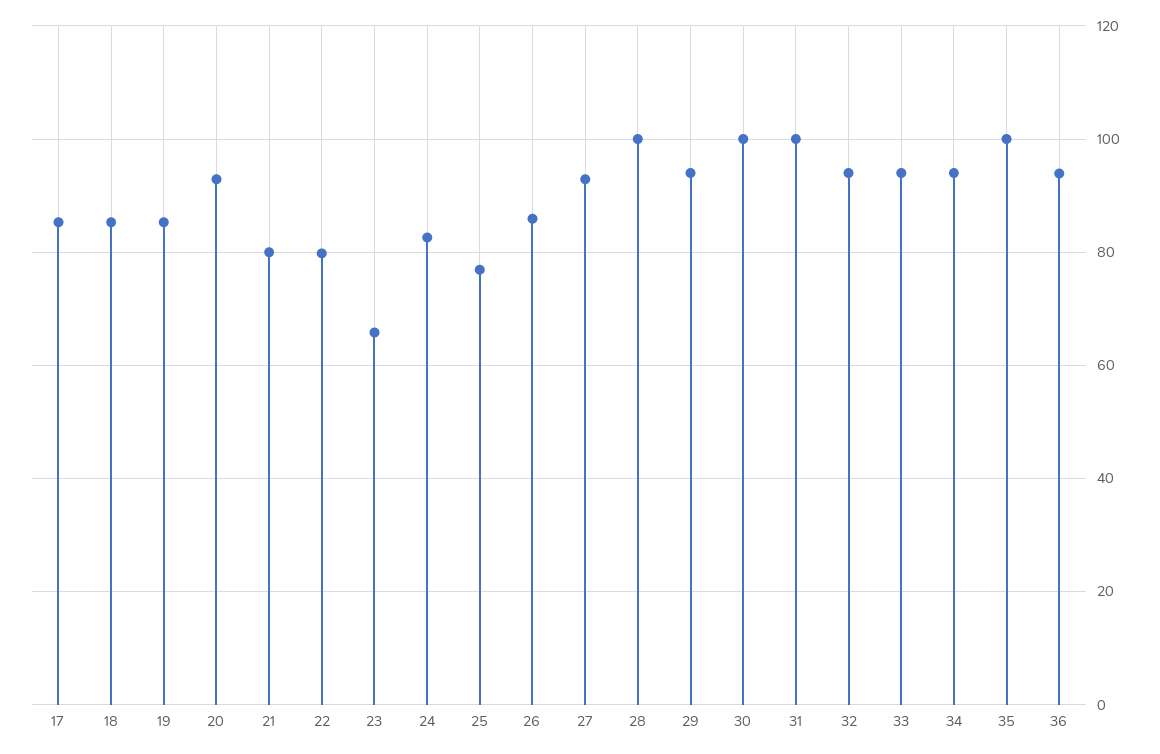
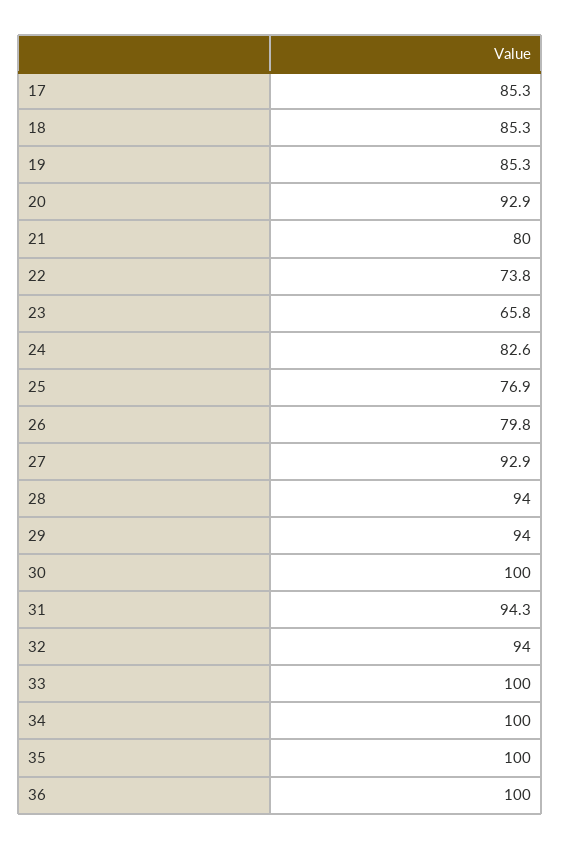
  {
    "17": 85.3,
    "18": 85.3,
    "19": 85.3,
    "20": 92.9,
    "21": 80,
-   "22": 80,
+   "22": 73.8,
    "23": 65.8,
    "24": 82.6,
    "25": 76.9,
-   "26": 86,
+   "26": 79.8,
    "27": 92.9,
-   "28": 100,
+   "28": 94,
    "29": 94,
    "30": 100,
-   "31": 100,
+   "31": 94.3,
    "32": 94,
-   "33": 94,
+   "33": 100,
-   "34": 94,
+   "34": 100,
    "35": 100,
-   "36": 94
+   "36": 100
  }

